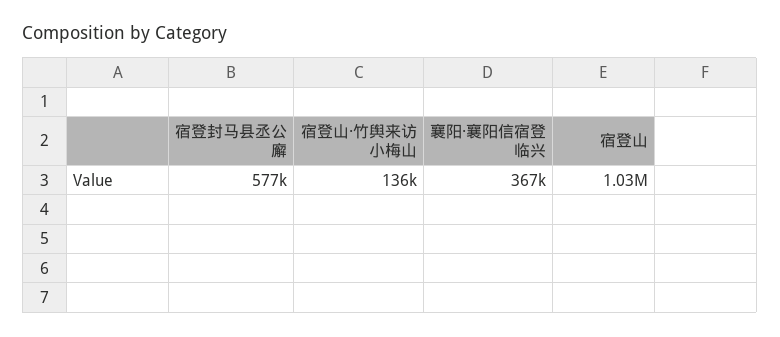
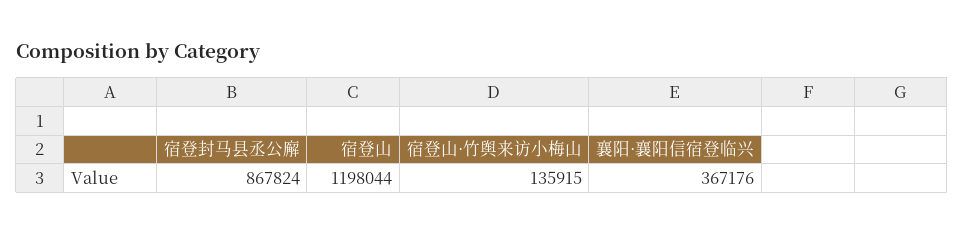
  {
-   "宿登封马县丞公廨": 577000,
+   "宿登封马县丞公廨": 867824,
    "宿登山·竹舆来访小梅山": 135915,
    "襄阳·襄阳信宿登临兴": 367176,
-   "宿登山": 1030000
+   "宿登山": 1198044
  }

